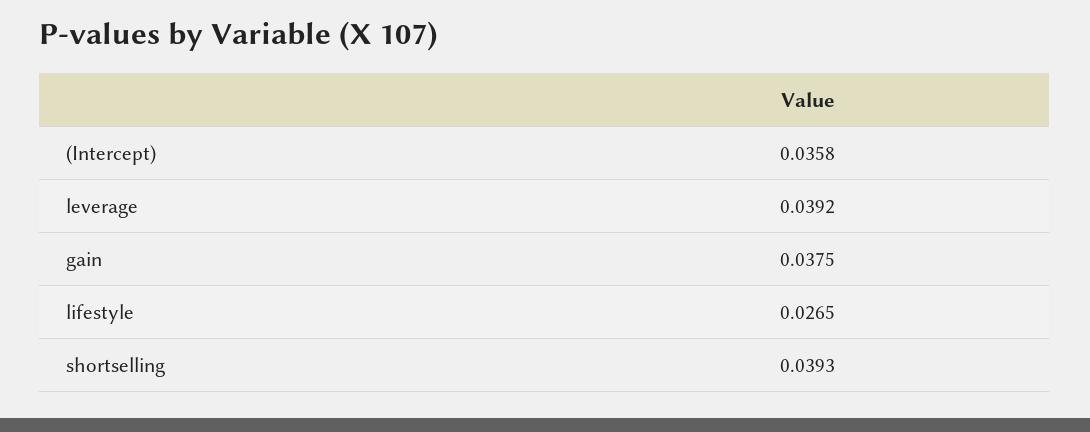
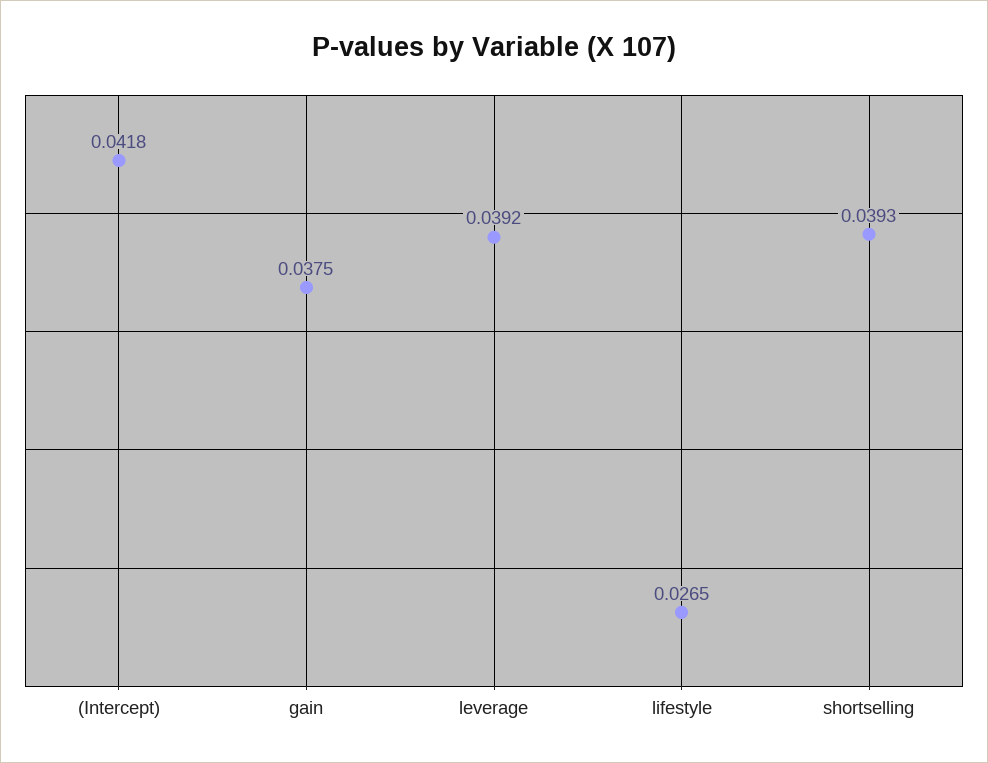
  {
-   "(Intercept)": 0.0358,
+   "(Intercept)": 0.0418,
    "leverage": 0.0392,
    "gain": 0.0375,
    "lifestyle": 0.0265,
    "shortselling": 0.0393
  }

